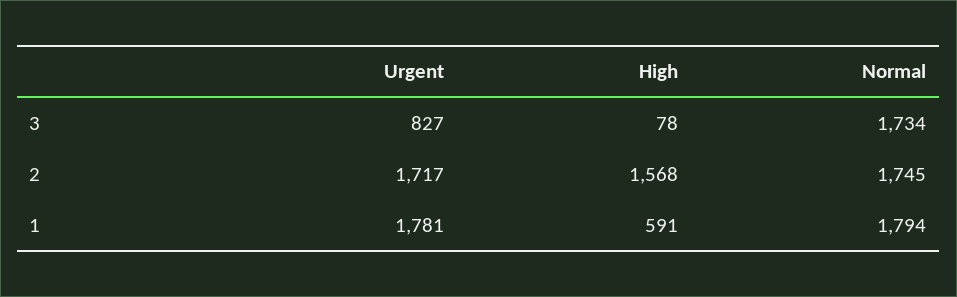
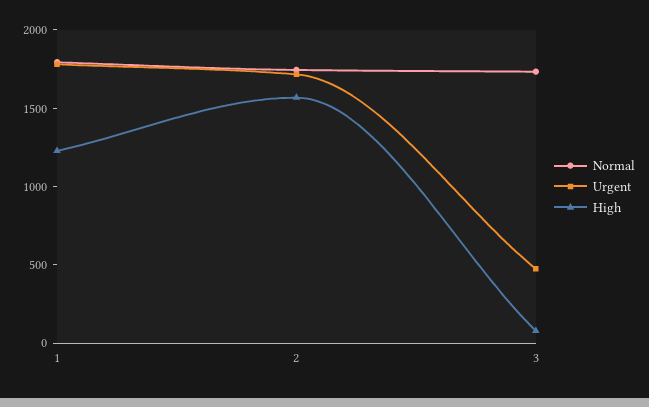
  {
    "Urgent": {
-     "3": 827,
+     "3": 500,
      "2": 1717,
      "1": 1781
    },
    "High": {
      "3": 78,
      "2": 1568,
-     "1": 591
+     "1": 1200
    },
    "Normal": {
      "3": 1734,
      "2": 1745,
      "1": 1794
    }
  }

